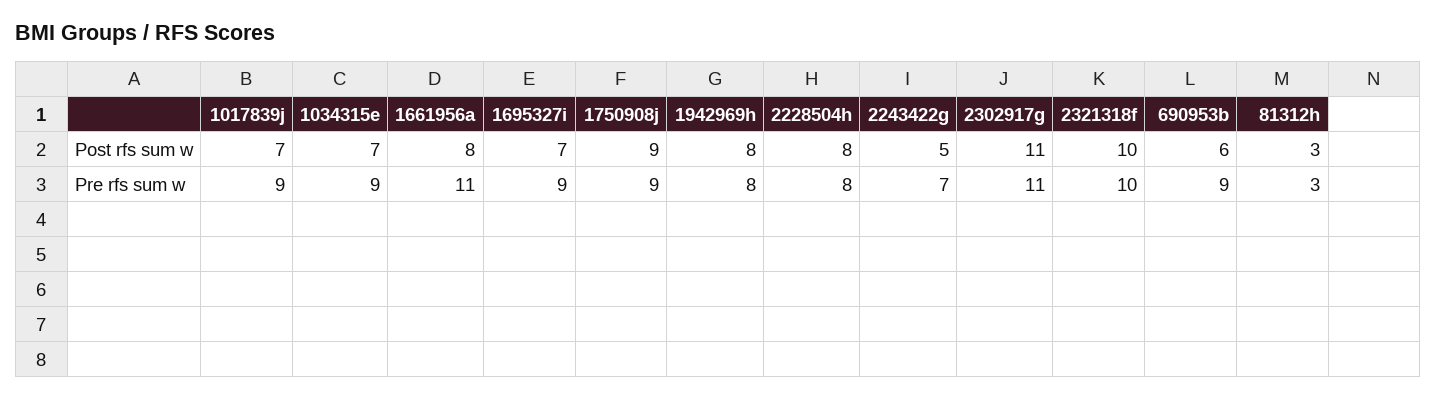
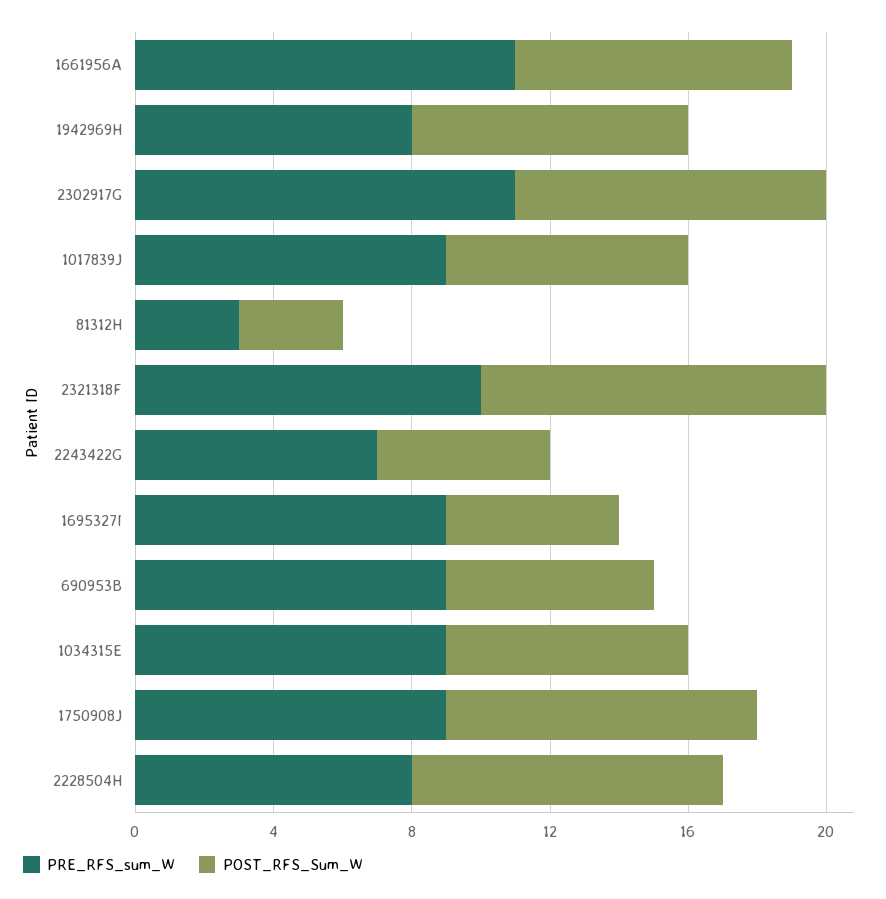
  {
    "Post rfs sum w": {
      "1017839j": 7,
      "1034315e": 7,
      "1661956a": 8,
-     "1695327i": 7,
+     "1695327i": 5,
      "1750908j": 9,
      "1942969h": 8,
-     "2228504h": 8,
+     "2228504h": 9,
      "2243422g": 5,
-     "2302917g": 11,
+     "2302917g": 9,
      "2321318f": 10,
      "690953b": 6,
      "81312h": 3
    },
    "Pre rfs sum w": {
      "1017839j": 9,
      "1034315e": 9,
      "1661956a": 11,
      "1695327i": 9,
      "1750908j": 9,
      "1942969h": 8,
      "2228504h": 8,
      "2243422g": 7,
      "2302917g": 11,
      "2321318f": 10,
      "690953b": 9,
      "81312h": 3
    }
  }

